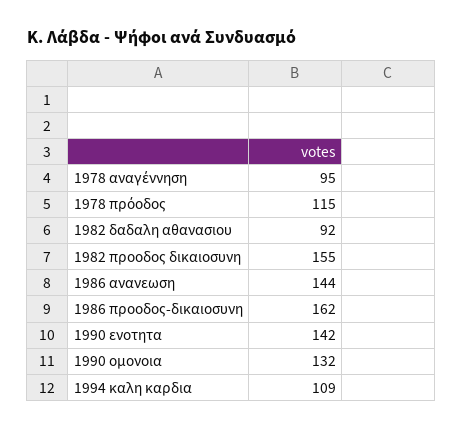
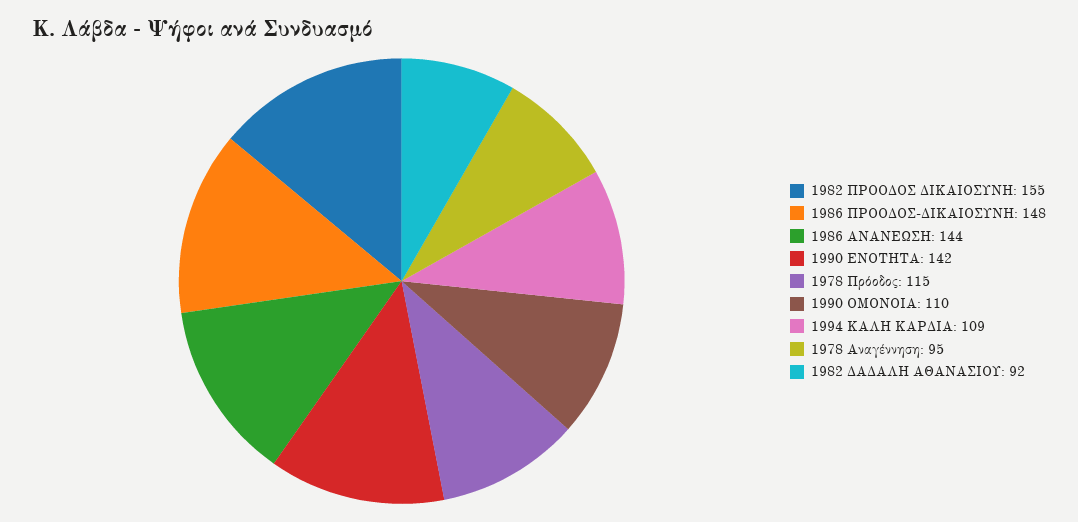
  {
    "1978 αναγέννηση": 95,
    "1978 πρόοδος": 115,
    "1982 δαδαλη αθανασιου": 92,
    "1982 προοδος δικαιοσυνη": 155,
    "1986 ανανεωση": 144,
-   "1986 προοδος-δικαιοσυνη": 162,
+   "1986 προοδος-δικαιοσυνη": 148,
    "1990 ενοτητα": 142,
-   "1990 ομονοια": 132,
+   "1990 ομονοια": 110,
    "1994 καλη καρδια": 109
  }

